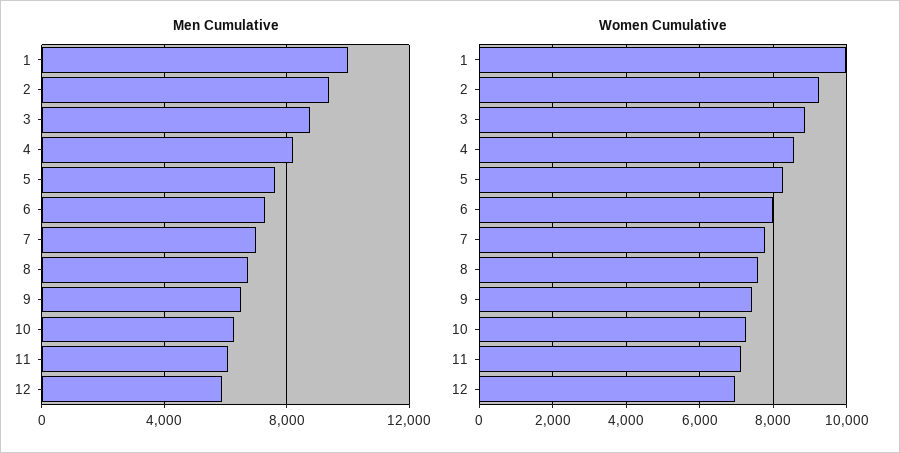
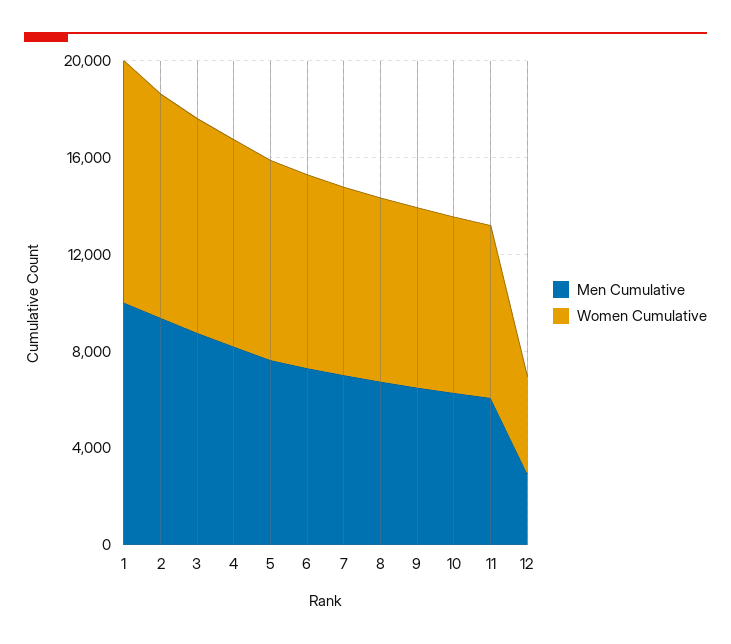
  {
    "Men Cumulative": {
      "1": 10000,
      "2": 9500,
      "3": 9000,
      "4": 8000,
      "5": 7500,
      "6": 7500,
      "7": 7000,
      "8": 6500,
      "9": 6500,
      "10": 6500,
      "11": 6000,
-     "12": 6000
+     "12": 3000
    },
    "Women Cumulative": {
      "1": 10000,
      "2": 9200,
      "3": 8800,
      "4": 8600,
      "5": 8200,
      "6": 8000,
      "7": 7800,
      "8": 7600,
      "9": 7400,
      "10": 7200,
      "11": 7200,
-     "12": 7000
+     "12": 4000
    }
  }

